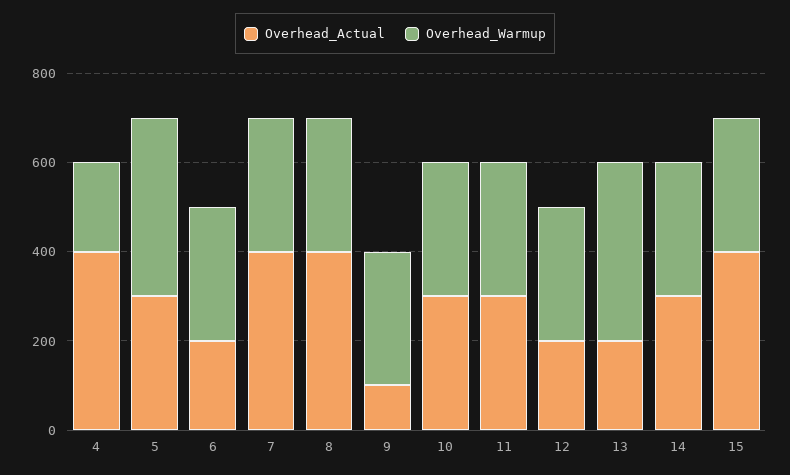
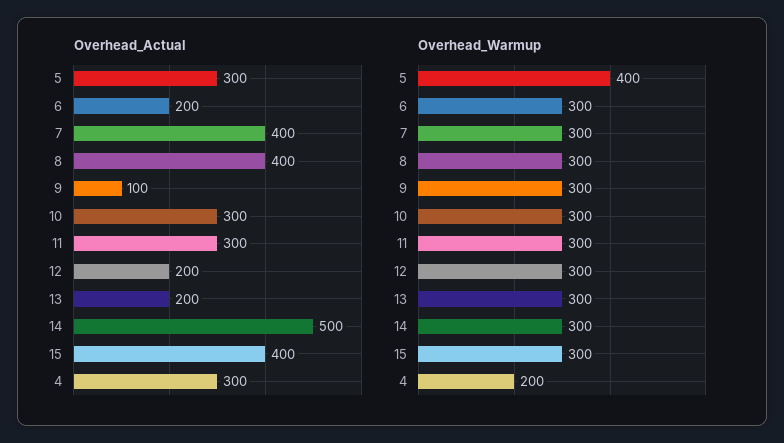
  {
    "Overhead_Actual": {
-     "4": 400,
+     "4": 300,
      "5": 300,
      "6": 200,
      "7": 400,
      "8": 400,
      "9": 100,
      "10": 300,
      "11": 300,
      "12": 200,
      "13": 200,
-     "14": 300,
+     "14": 500,
      "15": 400
    },
    "Overhead_Warmup": {
      "4": 200,
      "5": 400,
      "6": 300,
      "7": 300,
      "8": 300,
      "9": 300,
      "10": 300,
      "11": 300,
      "12": 300,
-     "13": 400,
+     "13": 300,
      "14": 300,
      "15": 300
    }
  }

